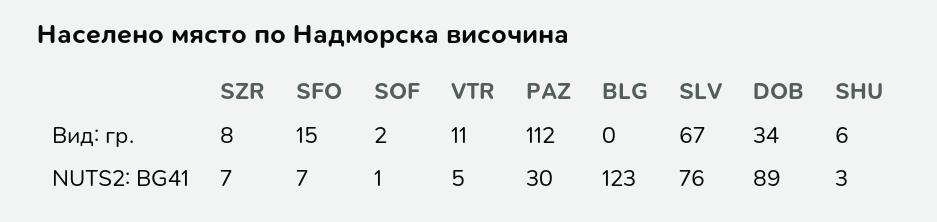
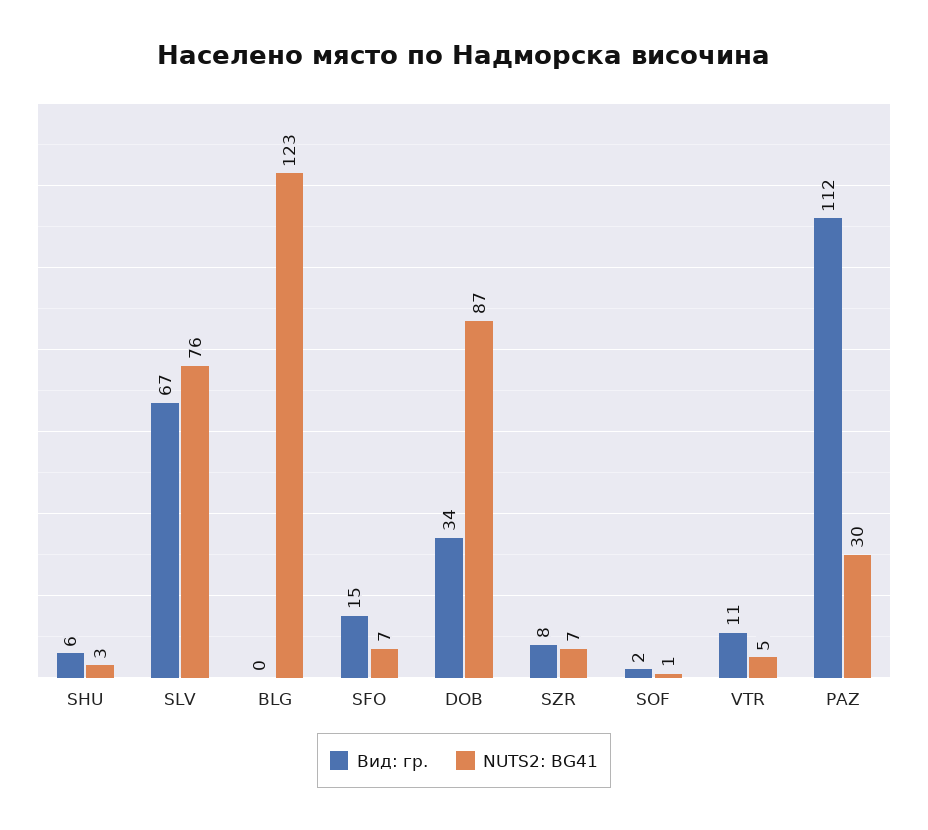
  {
    "Вид: гр.": {
      "SZR": 8,
      "SFO": 15,
      "SOF": 2,
      "VTR": 11,
      "PAZ": 112,
      "BLG": 0,
      "SLV": 67,
      "DOB": 34,
      "SHU": 6
    },
    "NUTS2: BG41": {
      "SZR": 7,
      "SFO": 7,
      "SOF": 1,
      "VTR": 5,
      "PAZ": 30,
      "BLG": 123,
      "SLV": 76,
-     "DOB": 89,
+     "DOB": 87,
      "SHU": 3
    }
  }

